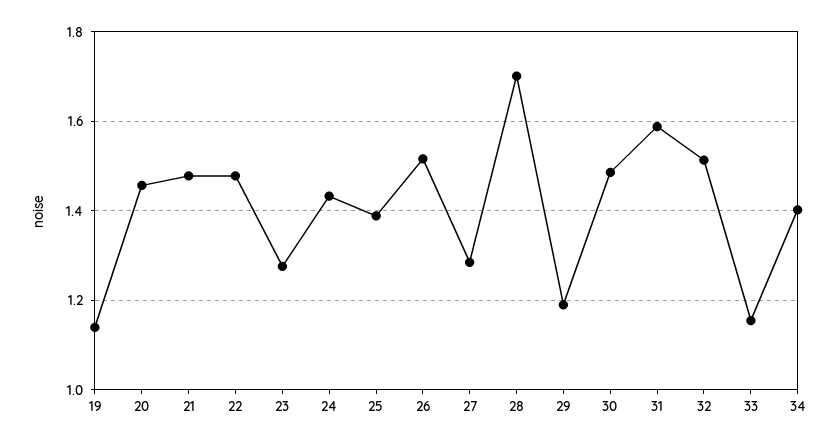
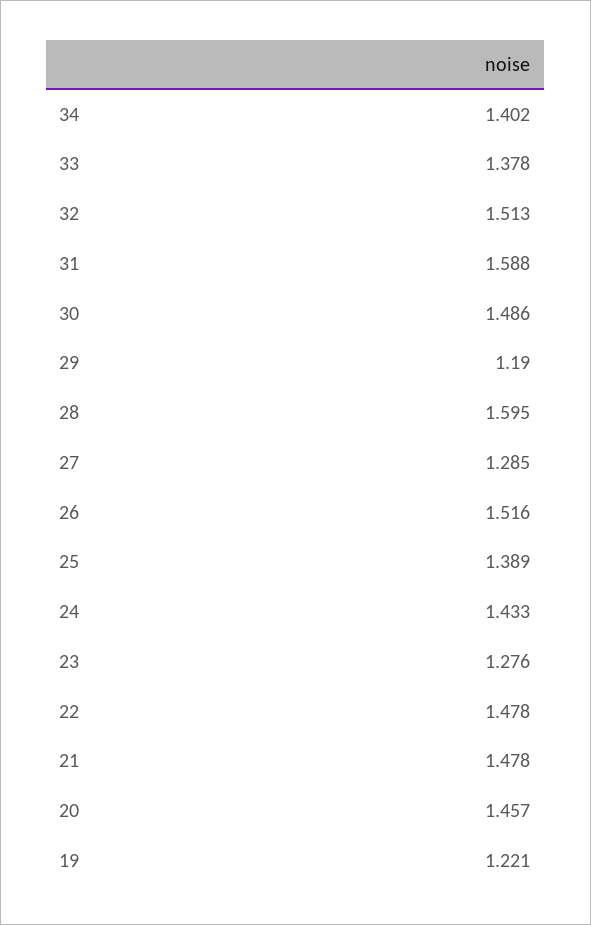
  {
-   "19": 1.14,
+   "19": 1.221,
    "20": 1.457,
    "21": 1.478,
    "22": 1.478,
    "23": 1.276,
    "24": 1.433,
    "25": 1.389,
    "26": 1.516,
    "27": 1.285,
-   "28": 1.7,
+   "28": 1.595,
    "29": 1.19,
    "30": 1.486,
    "31": 1.588,
    "32": 1.513,
-   "33": 1.16,
+   "33": 1.378,
    "34": 1.402
  }

